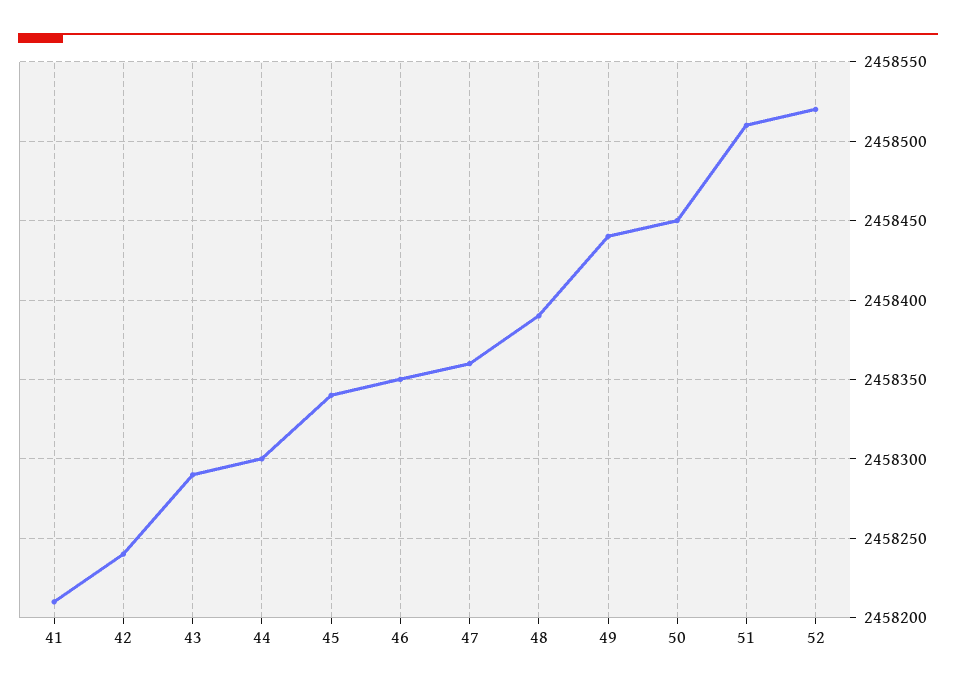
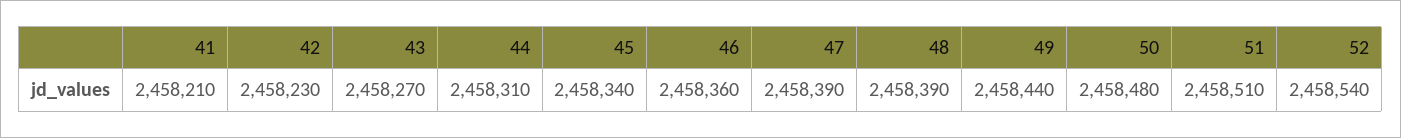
  {
    "41": 2458210,
-   "42": 2458240,
+   "42": 2458230,
-   "43": 2458290,
+   "43": 2458270,
-   "44": 2458300,
+   "44": 2458310,
    "45": 2458340,
-   "46": 2458350,
+   "46": 2458360,
-   "47": 2458360,
+   "47": 2458390,
    "48": 2458390,
    "49": 2458440,
-   "50": 2458450,
+   "50": 2458480,
    "51": 2458510,
-   "52": 2458520
+   "52": 2458540
  }

